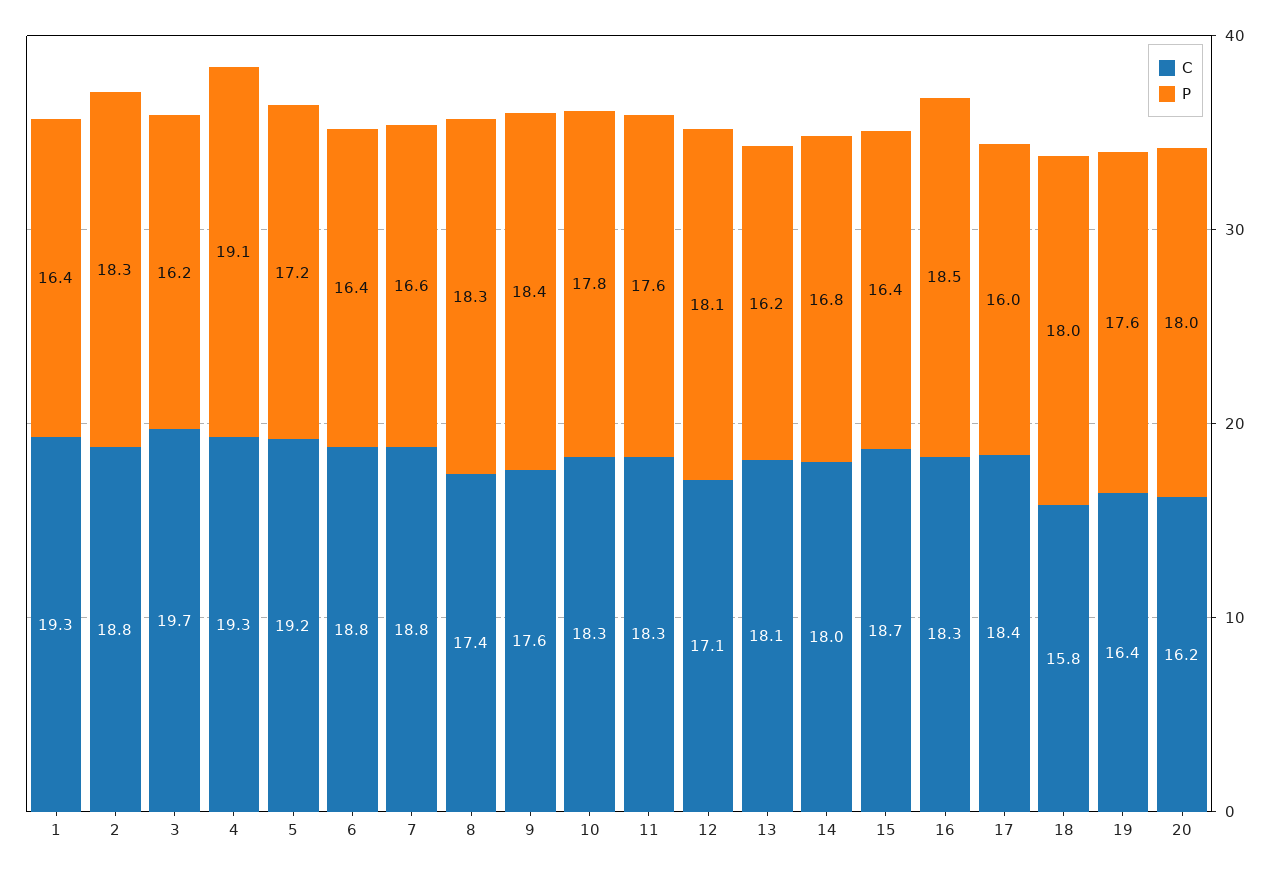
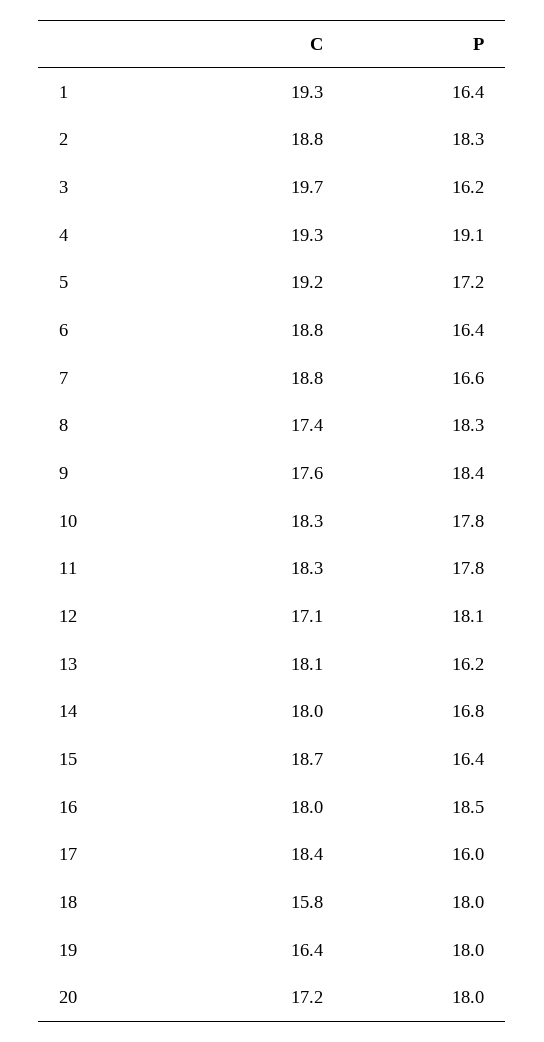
  {
    "C": {
      "1": 19.3,
      "2": 18.8,
      "3": 19.7,
      "4": 19.3,
      "5": 19.2,
      "6": 18.8,
      "7": 18.8,
      "8": 17.4,
      "9": 17.6,
      "10": 18.3,
      "11": 18.3,
      "12": 17.1,
      "13": 18.1,
      "14": 18,
      "15": 18.7,
-     "16": 18.3,
+     "16": 18,
      "17": 18.4,
      "18": 15.8,
      "19": 16.4,
-     "20": 16.2
+     "20": 17.2
    },
    "P": {
      "1": 16.4,
      "2": 18.3,
      "3": 16.2,
      "4": 19.1,
      "5": 17.2,
      "6": 16.4,
      "7": 16.6,
      "8": 18.3,
      "9": 18.4,
      "10": 17.8,
-     "11": 17.6,
+     "11": 17.8,
      "12": 18.1,
      "13": 16.2,
      "14": 16.8,
      "15": 16.4,
      "16": 18.5,
      "17": 16,
      "18": 18,
-     "19": 17.6,
+     "19": 18,
      "20": 18
    }
  }

